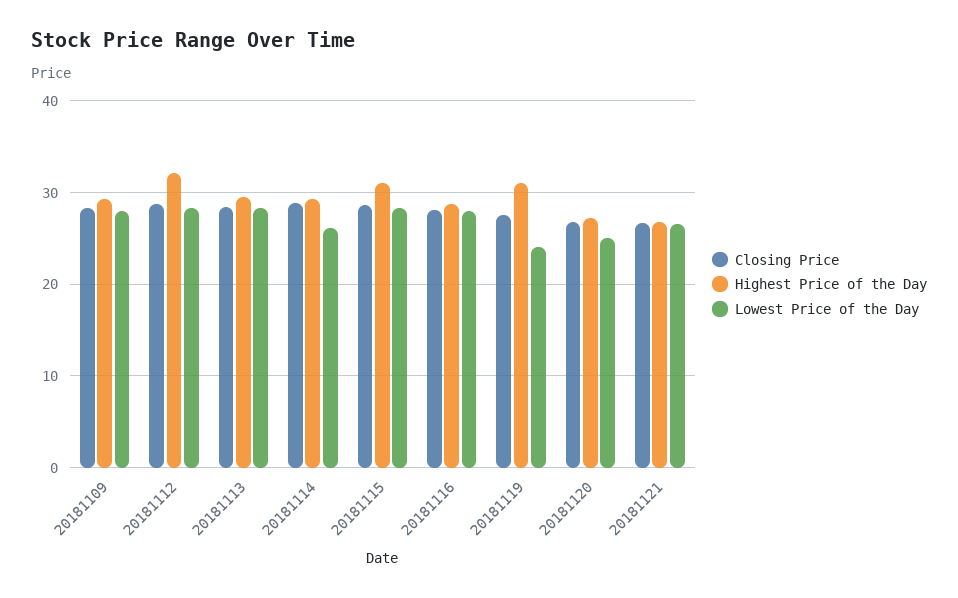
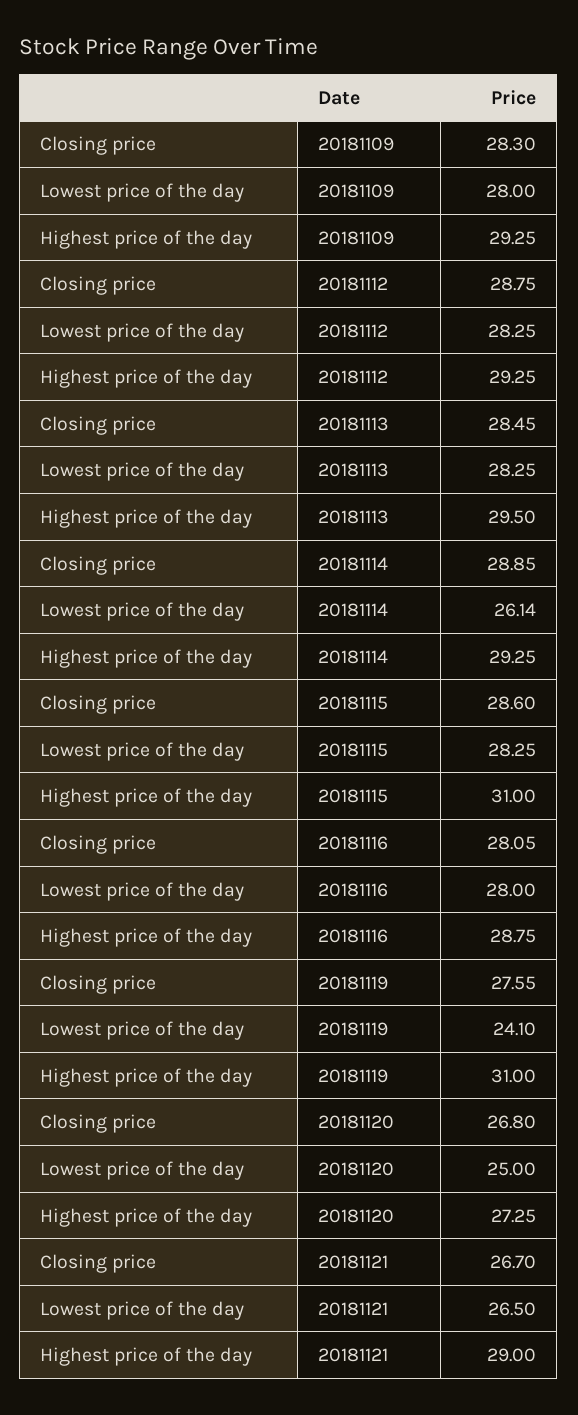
  {
    "Closing Price": {
      "20181109": 28.3,
      "20181112": 28.75,
      "20181113": 28.45,
      "20181114": 28.85,
      "20181115": 28.6,
      "20181116": 28.05,
      "20181119": 27.55,
      "20181120": 26.8,
      "20181121": 26.7
    },
    "Highest Price of the Day": {
      "20181109": 29.25,
-     "20181112": 32,
+     "20181112": 29.25,
      "20181113": 29.5,
      "20181114": 29.25,
      "20181115": 31,
      "20181116": 28.75,
      "20181119": 31,
      "20181120": 27.25,
-     "20181121": 27
+     "20181121": 29
    },
    "Lowest Price of the Day": {
      "20181109": 28,
      "20181112": 28.25,
      "20181113": 28.25,
      "20181114": 26.14,
      "20181115": 28.25,
      "20181116": 28,
      "20181119": 24.1,
      "20181120": 25,
      "20181121": 26.5
    }
  }

